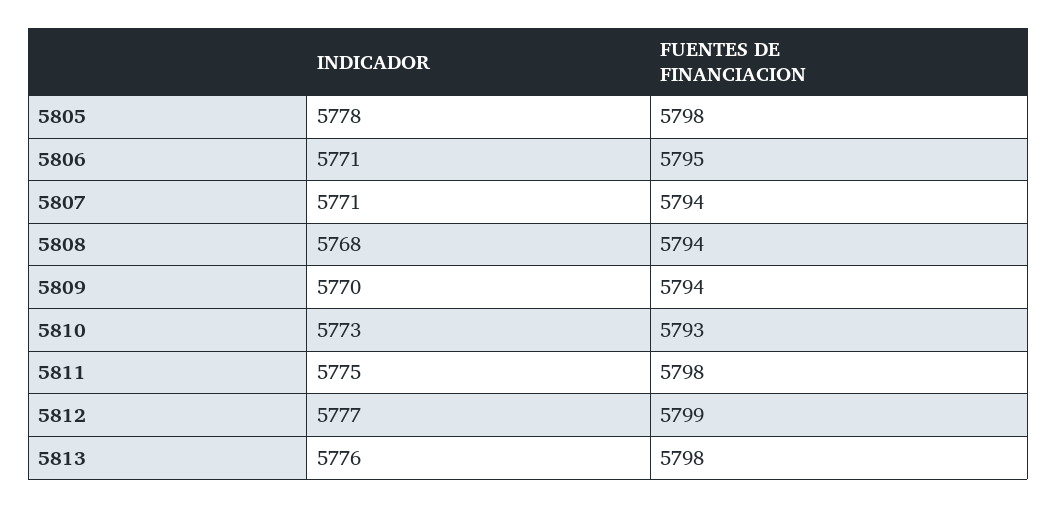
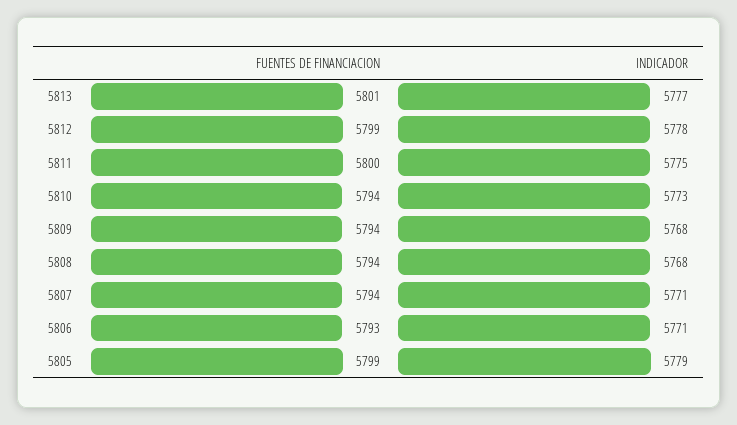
  {
    "INDICADOR": {
-     "5805": 5778,
+     "5805": 5779,
      "5806": 5771,
      "5807": 5771,
      "5808": 5768,
-     "5809": 5770,
+     "5809": 5768,
      "5810": 5773,
      "5811": 5775,
-     "5812": 5777,
+     "5812": 5778,
-     "5813": 5776
+     "5813": 5777
    },
    "FUENTES DE FINANCIACION": {
-     "5805": 5798,
+     "5805": 5799,
-     "5806": 5795,
+     "5806": 5793,
      "5807": 5794,
      "5808": 5794,
      "5809": 5794,
-     "5810": 5793,
+     "5810": 5794,
-     "5811": 5798,
+     "5811": 5800,
      "5812": 5799,
-     "5813": 5798
+     "5813": 5801
    }
  }

